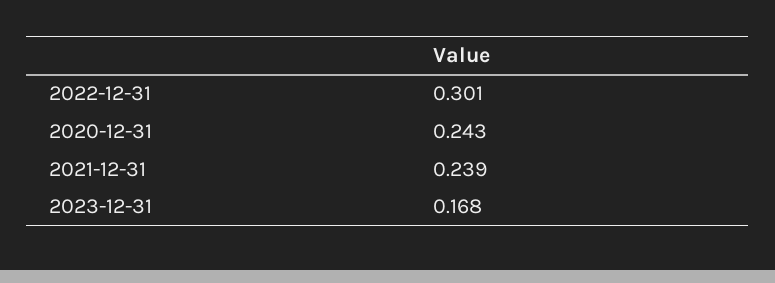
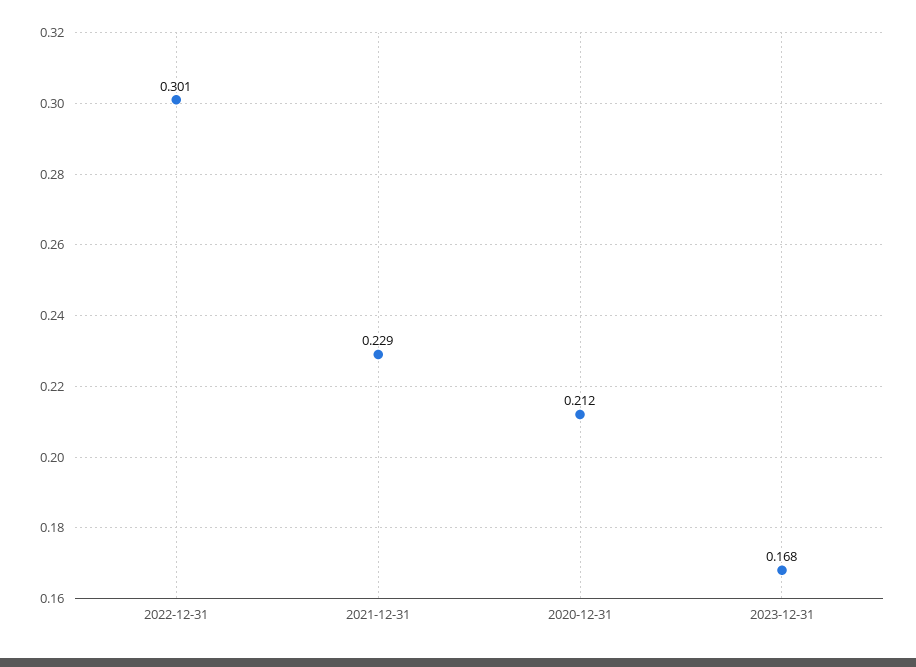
  {
    "2022-12-31": 0.301,
-   "2020-12-31": 0.243,
+   "2020-12-31": 0.212,
-   "2021-12-31": 0.239,
+   "2021-12-31": 0.229,
    "2023-12-31": 0.168
  }

